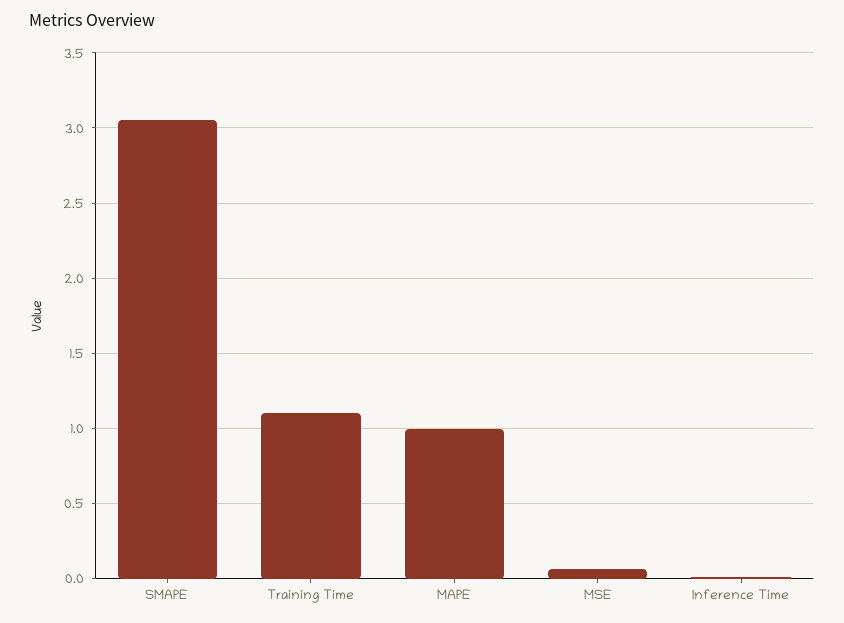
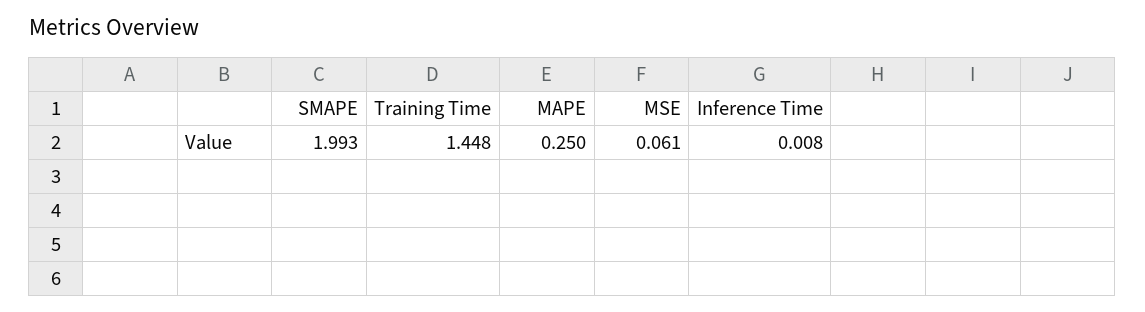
  {
-   "SMAPE": 3.05,
+   "SMAPE": 1.993,
-   "Training Time": 1.1,
+   "Training Time": 1.448,
-   "MAPE": 1,
+   "MAPE": 0.25,
    "MSE": 0.061,
    "Inference Time": 0.008
  }

